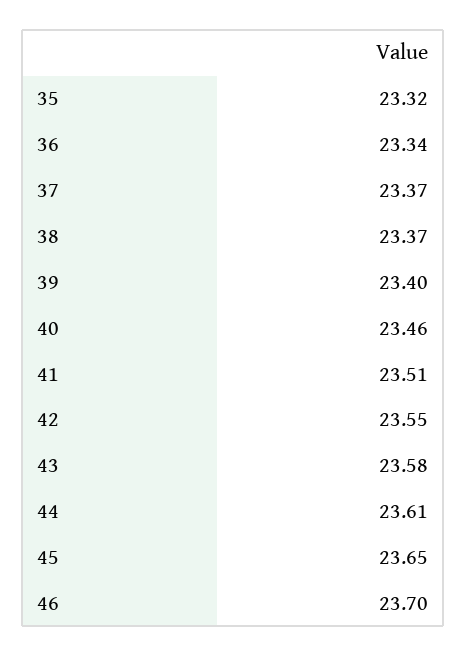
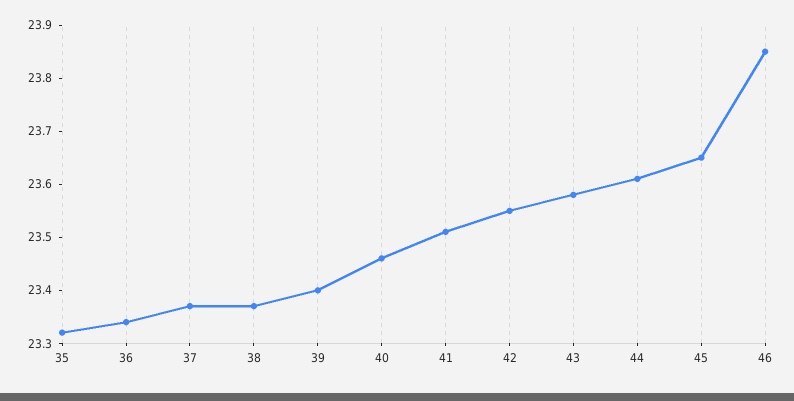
  {
    "35": 23.32,
    "36": 23.34,
    "37": 23.37,
    "38": 23.37,
    "39": 23.4,
    "40": 23.46,
    "41": 23.51,
    "42": 23.55,
    "43": 23.58,
    "44": 23.61,
    "45": 23.65,
-   "46": 23.7
+   "46": 23.85
  }

